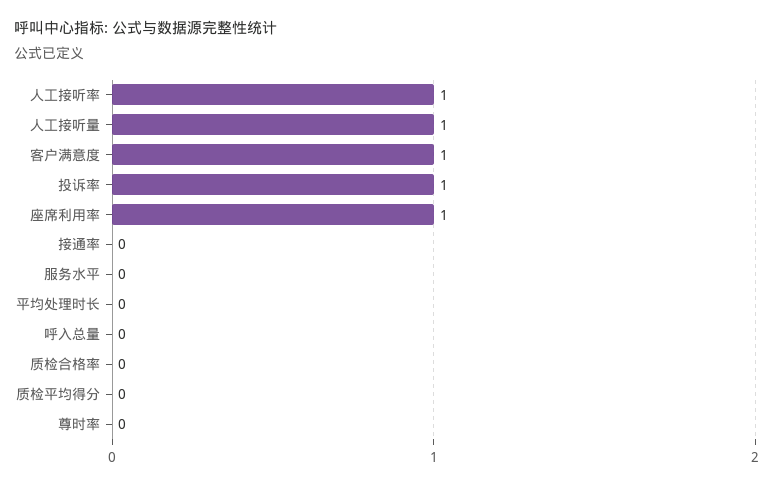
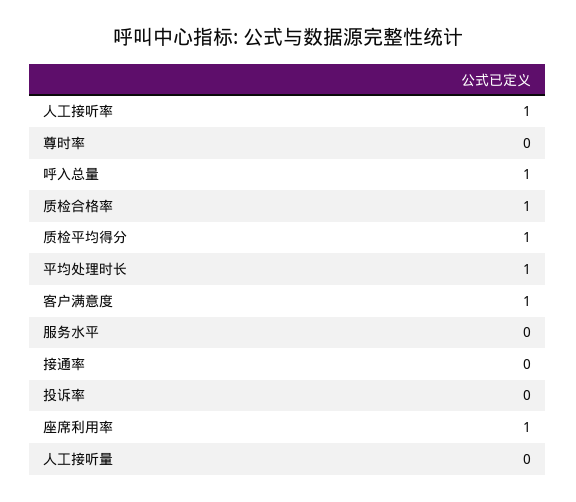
  {
    "人工接听率": 1,
-   "人工接听量": 1,
+   "人工接听量": 0,
    "客户满意度": 1,
-   "投诉率": 1,
+   "投诉率": 0,
    "座席利用率": 1,
    "接通率": 0,
    "服务水平": 0,
-   "平均处理时长": 0,
+   "平均处理时长": 1,
-   "呼入总量": 0,
+   "呼入总量": 1,
-   "质检合格率": 0,
+   "质检合格率": 1,
-   "质检平均得分": 0,
+   "质检平均得分": 1,
    "尊时率": 0
  }

